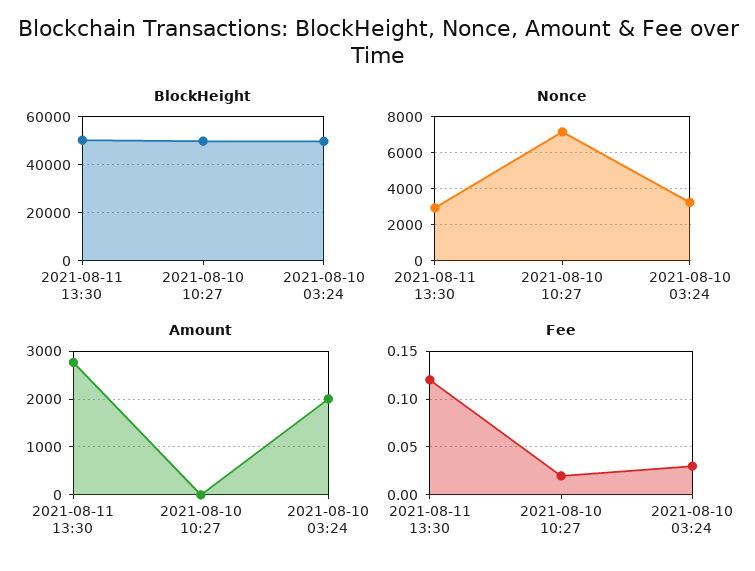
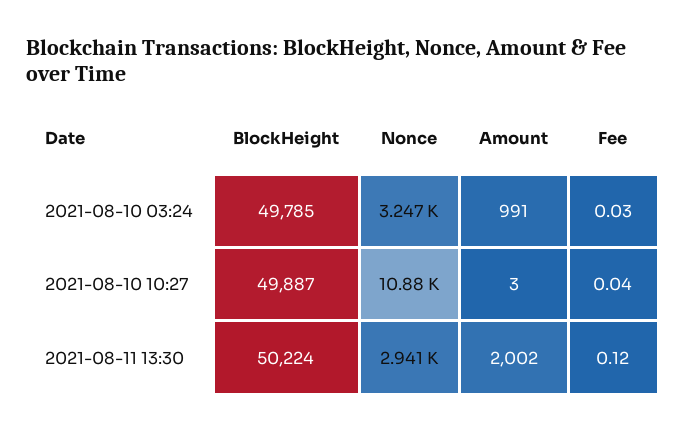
  {
    "BlockHeight": {
      "2021-08-11 13:30": 50224,
      "2021-08-10 10:27": 49887,
      "2021-08-10 03:24": 49785
    },
    "Nonce": {
      "2021-08-11 13:30": 2941,
-     "2021-08-10 10:27": 7000,
+     "2021-08-10 10:27": 10880,
      "2021-08-10 03:24": 3247
    },
    "Amount": {
-     "2021-08-11 13:30": 2800,
+     "2021-08-11 13:30": 2002,
      "2021-08-10 10:27": 3,
-     "2021-08-10 03:24": 2000
+     "2021-08-10 03:24": 991
    },
    "Fee": {
      "2021-08-11 13:30": 0.12,
-     "2021-08-10 10:27": 0.02,
+     "2021-08-10 10:27": 0.04,
      "2021-08-10 03:24": 0.03
    }
  }

